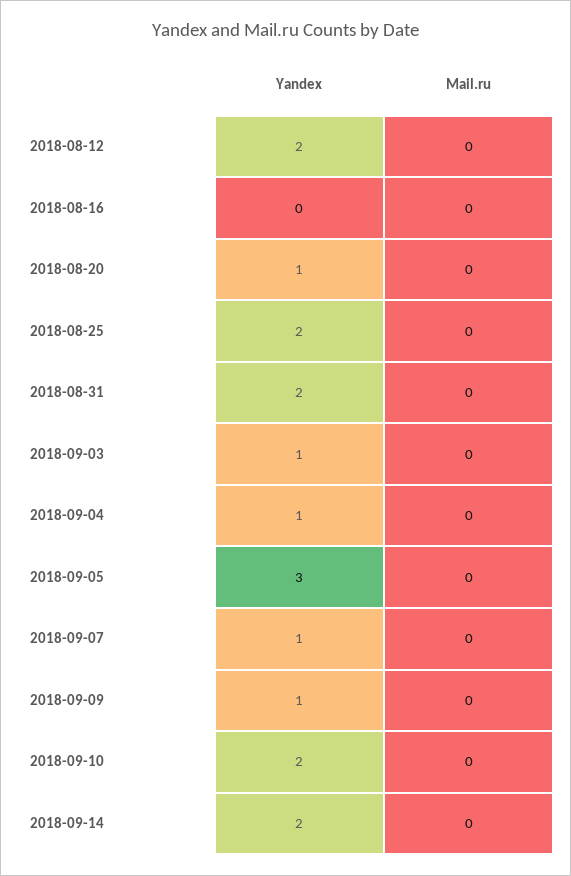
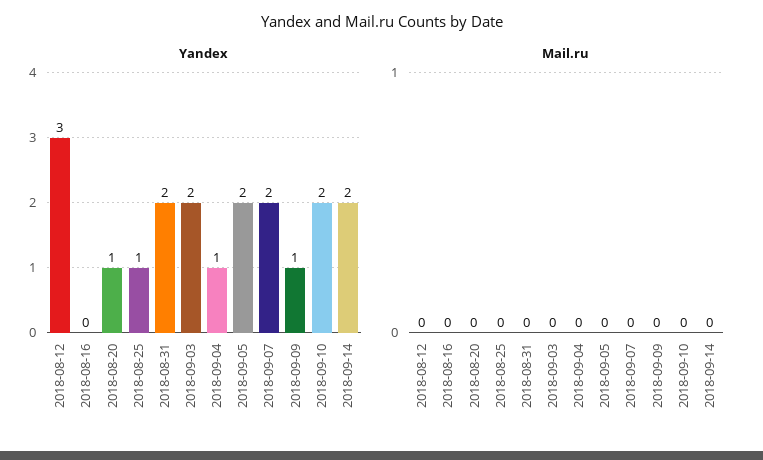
  {
    "Yandex": {
-     "2018-08-12": 2,
+     "2018-08-12": 3,
      "2018-08-16": 0,
      "2018-08-20": 1,
-     "2018-08-25": 2,
+     "2018-08-25": 1,
      "2018-08-31": 2,
-     "2018-09-03": 1,
+     "2018-09-03": 2,
      "2018-09-04": 1,
-     "2018-09-05": 3,
+     "2018-09-05": 2,
-     "2018-09-07": 1,
+     "2018-09-07": 2,
      "2018-09-09": 1,
      "2018-09-10": 2,
      "2018-09-14": 2
    },
    "Mail.ru": {
      "2018-08-12": 0,
      "2018-08-16": 0,
      "2018-08-20": 0,
      "2018-08-25": 0,
      "2018-08-31": 0,
      "2018-09-03": 0,
      "2018-09-04": 0,
      "2018-09-05": 0,
      "2018-09-07": 0,
      "2018-09-09": 0,
      "2018-09-10": 0,
      "2018-09-14": 0
    }
  }

